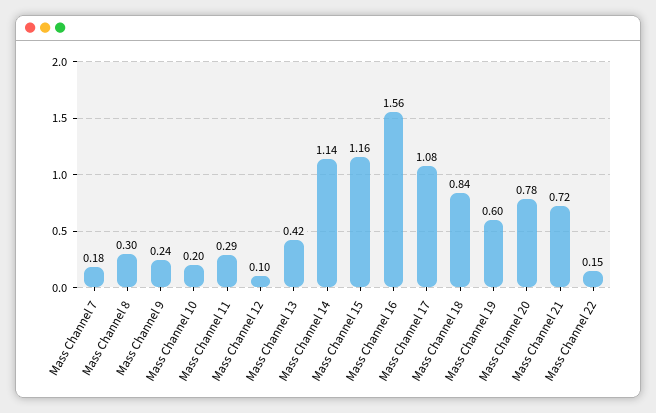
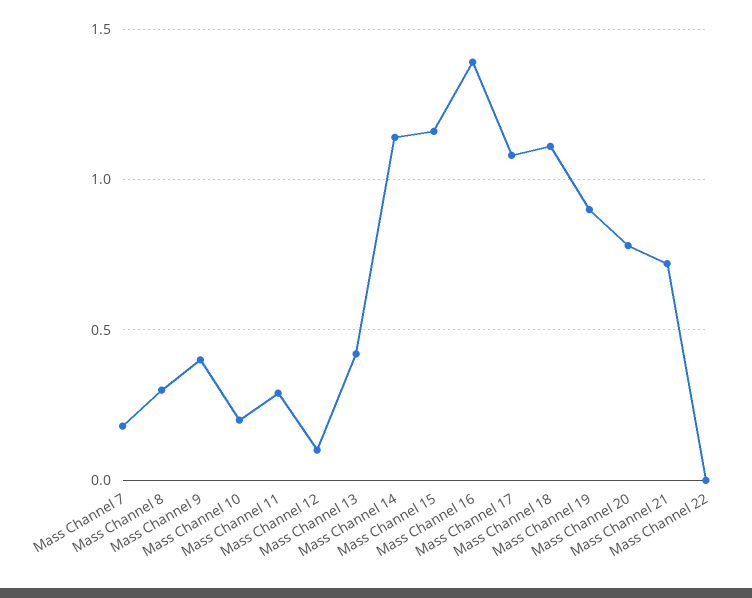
  {
    "Mass Channel 7": 0.18,
    "Mass Channel 8": 0.3,
-   "Mass Channel 9": 0.24,
+   "Mass Channel 9": 0.4,
    "Mass Channel 10": 0.2,
    "Mass Channel 11": 0.29,
    "Mass Channel 12": 0.1,
    "Mass Channel 13": 0.42,
    "Mass Channel 14": 1.14,
    "Mass Channel 15": 1.16,
-   "Mass Channel 16": 1.56,
+   "Mass Channel 16": 1.4,
    "Mass Channel 17": 1.08,
-   "Mass Channel 18": 0.84,
+   "Mass Channel 18": 1.1,
-   "Mass Channel 19": 0.6,
+   "Mass Channel 19": 0.9,
    "Mass Channel 20": 0.78,
    "Mass Channel 21": 0.72,
-   "Mass Channel 22": 0.15
+   "Mass Channel 22": 0
  }

